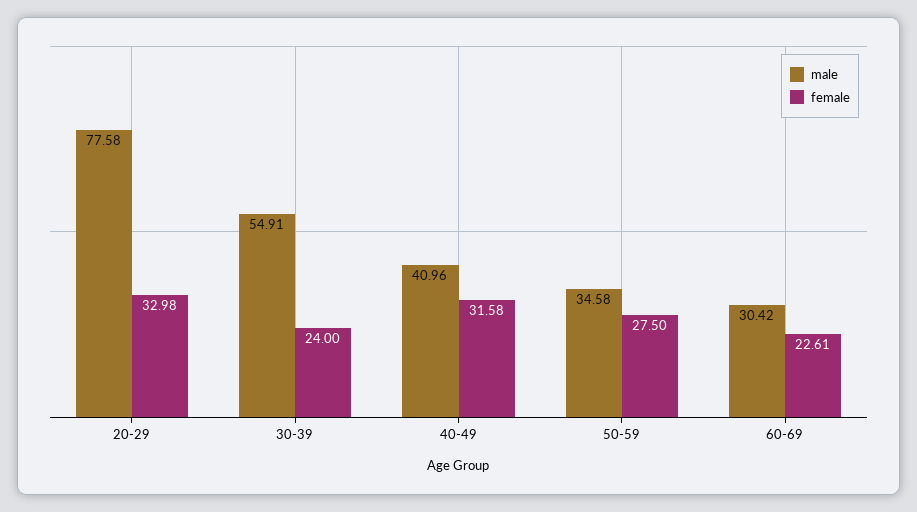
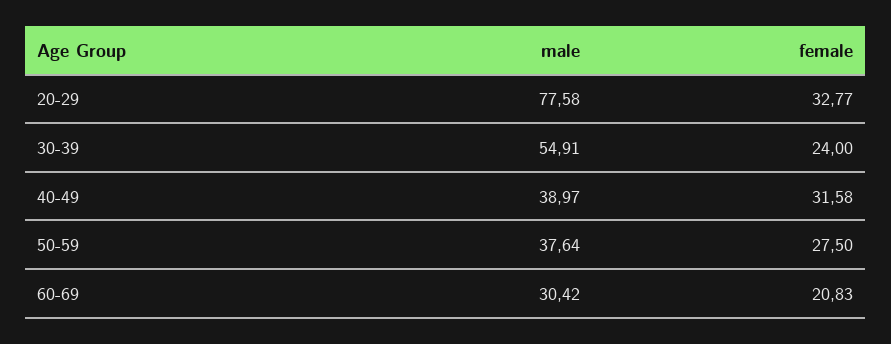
  {
    "male": {
      "20-29": 77.58,
      "30-39": 54.91,
-     "40-49": 40.96,
+     "40-49": 38.97,
-     "50-59": 34.58,
+     "50-59": 37.64,
      "60-69": 30.42
    },
    "female": {
-     "20-29": 32.98,
+     "20-29": 32.77,
      "30-39": 24,
      "40-49": 31.58,
      "50-59": 27.5,
-     "60-69": 22.61
+     "60-69": 20.83
    }
  }

